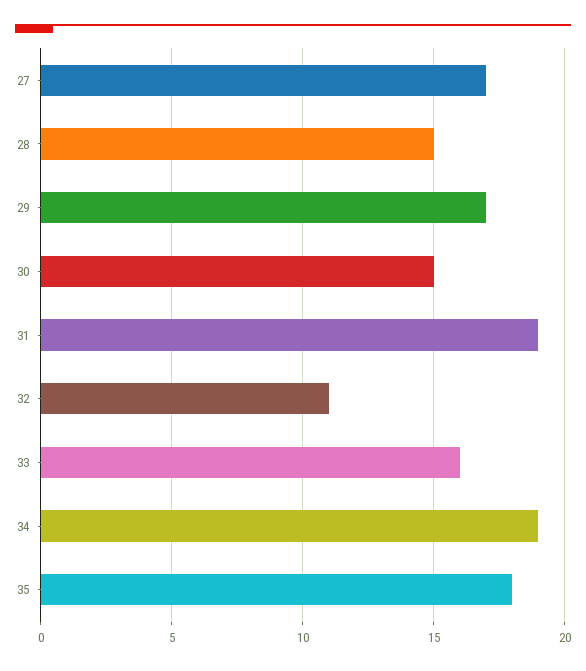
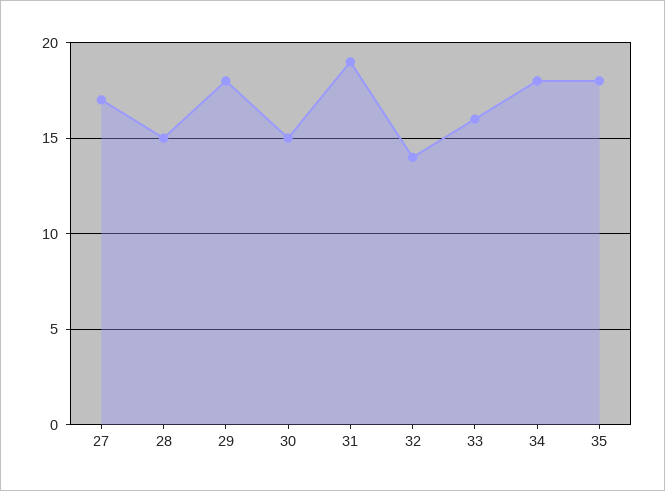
  {
    "27": 17,
    "28": 15,
-   "29": 17,
+   "29": 18,
    "30": 15,
    "31": 19,
-   "32": 11,
+   "32": 14,
    "33": 16,
-   "34": 19,
+   "34": 18,
    "35": 18
  }

